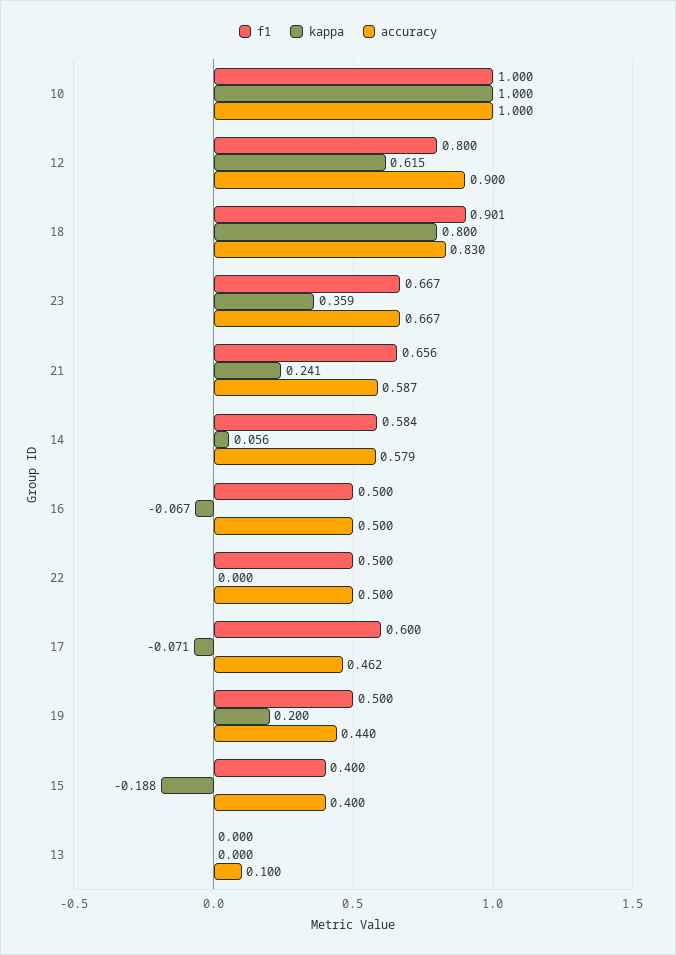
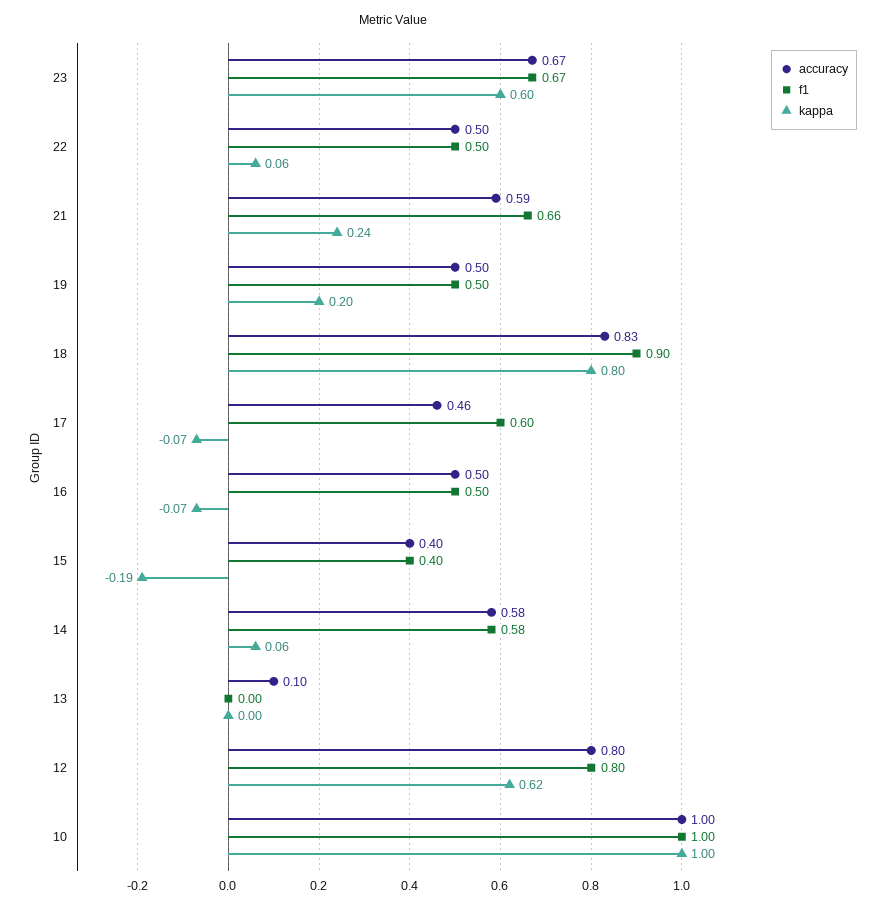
  {
    "f1": {
      "10": 1,
      "12": 0.8,
      "18": 0.901,
      "23": 0.667,
      "21": 0.656,
      "14": 0.584,
      "16": 0.5,
      "22": 0.5,
      "17": 0.6,
      "19": 0.5,
      "15": 0.4,
      "13": 0
    },
    "kappa": {
      "10": 1,
      "12": 0.615,
      "18": 0.8,
-     "23": 0.359,
+     "23": 0.6,
      "21": 0.241,
      "14": 0.056,
      "16": -0.067,
-     "22": 0,
+     "22": 0.06,
      "17": -0.071,
      "19": 0.2,
      "15": -0.188,
      "13": 0
    },
    "accuracy": {
      "10": 1,
-     "12": 0.9,
+     "12": 0.8,
      "18": 0.83,
      "23": 0.667,
      "21": 0.587,
      "14": 0.579,
      "16": 0.5,
      "22": 0.5,
      "17": 0.462,
-     "19": 0.44,
+     "19": 0.5,
      "15": 0.4,
      "13": 0.1
    }
  }

